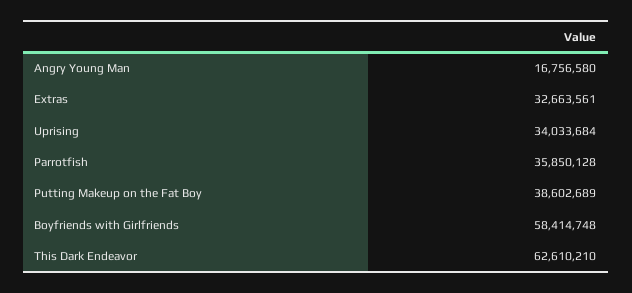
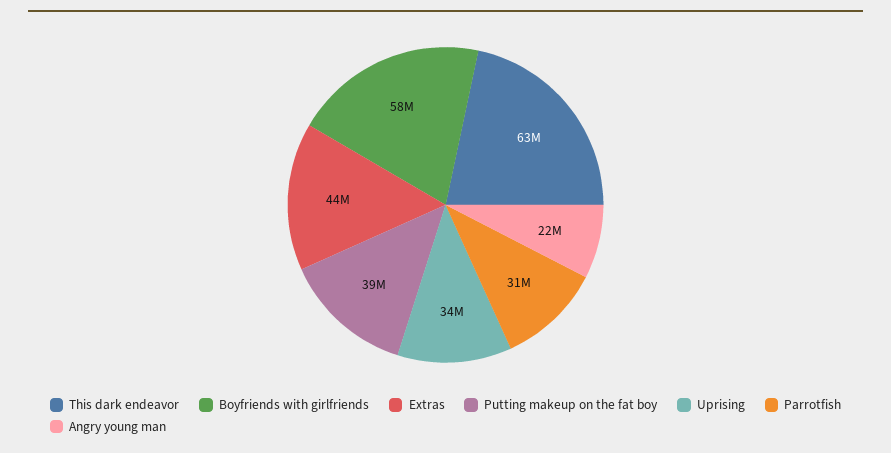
  {
-   "Angry Young Man": 16756580,
+   "Angry Young Man": 22000000,
-   "Extras": 32663561,
+   "Extras": 44000000,
    "Uprising": 34033684,
-   "Parrotfish": 35850128,
+   "Parrotfish": 31000000,
    "Putting Makeup on the Fat Boy": 38602689,
    "Boyfriends with Girlfriends": 58414748,
    "This Dark Endeavor": 62610210
  }

